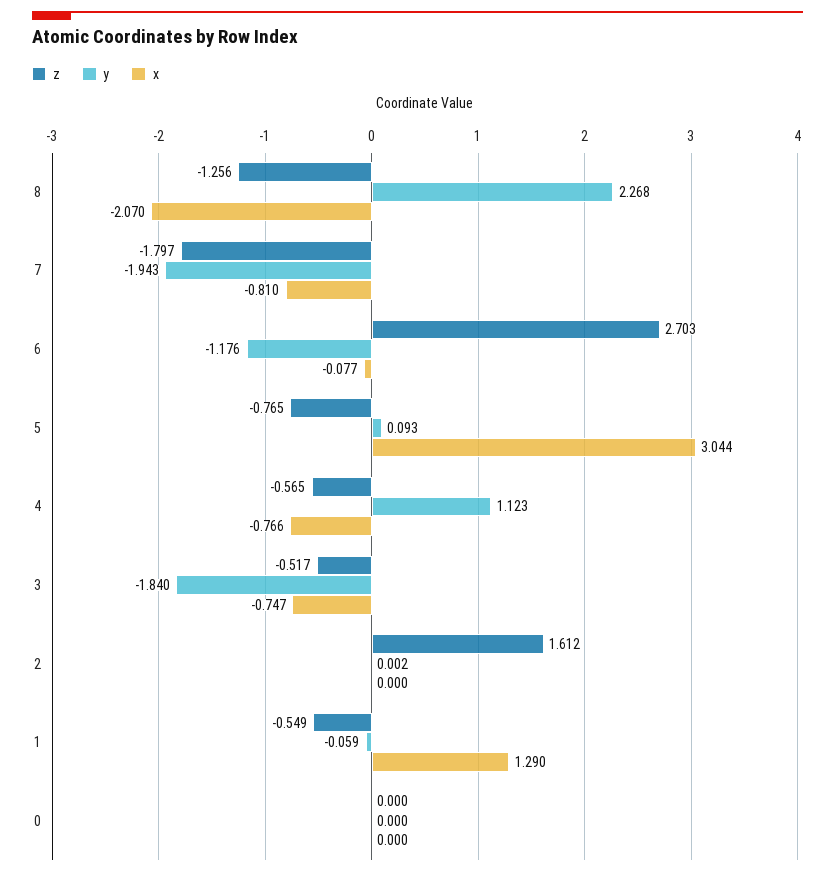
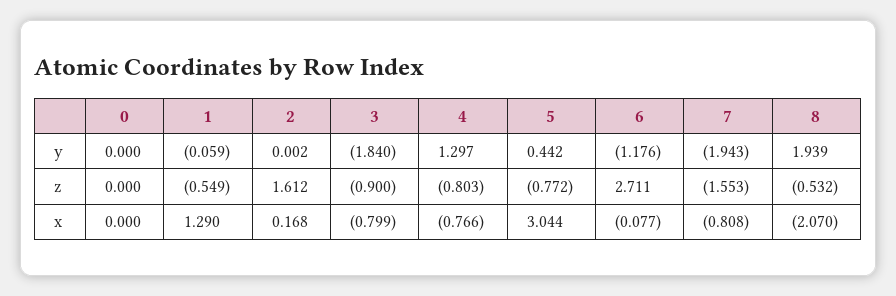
  {
    "z": {
-     "8": -1.256,
+     "8": -0.532,
-     "7": -1.797,
+     "7": -1.553,
-     "6": 2.703,
+     "6": 2.711,
-     "5": -0.765,
+     "5": -0.772,
-     "4": -0.565,
+     "4": -0.803,
-     "3": -0.517,
+     "3": -0.9,
      "2": 1.612,
      "1": -0.549,
      "0": 0
    },
    "y": {
-     "8": 2.268,
+     "8": 1.939,
      "7": -1.943,
      "6": -1.176,
-     "5": 0.093,
+     "5": 0.442,
-     "4": 1.123,
+     "4": 1.297,
      "3": -1.84,
      "2": 0.002,
      "1": -0.059,
      "0": 0
    },
    "x": {
      "8": -2.07,
-     "7": -0.81,
+     "7": -0.808,
      "6": -0.077,
      "5": 3.044,
      "4": -0.766,
-     "3": -0.747,
+     "3": -0.799,
-     "2": 0,
+     "2": 0.168,
      "1": 1.29,
      "0": 0
    }
  }

